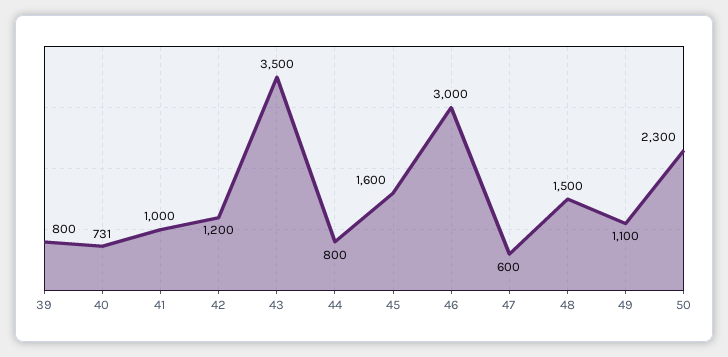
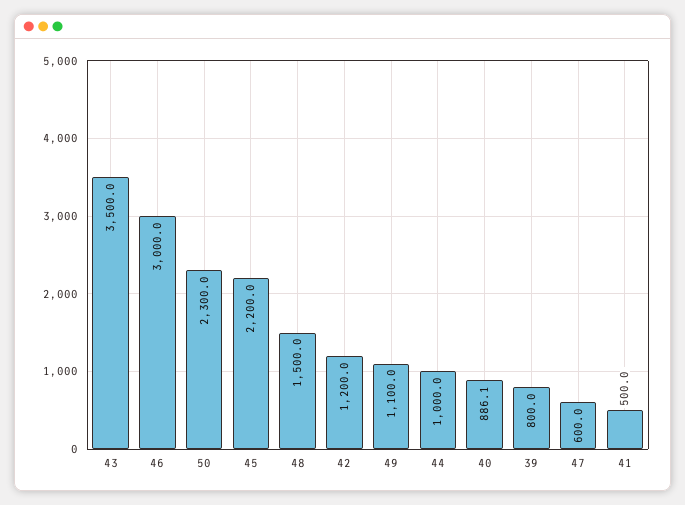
  {
    "39": 800,
-   "40": 731,
+   "40": 886.1,
-   "41": 1000,
+   "41": 500,
    "42": 1200,
    "43": 3500,
-   "44": 800,
+   "44": 1000,
-   "45": 1600,
+   "45": 2200,
    "46": 3000,
    "47": 600,
    "48": 1500,
    "49": 1100,
    "50": 2300
  }

